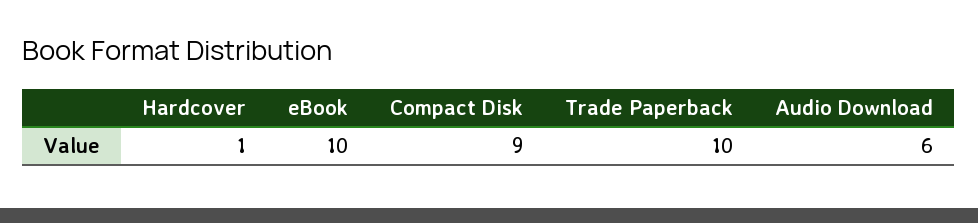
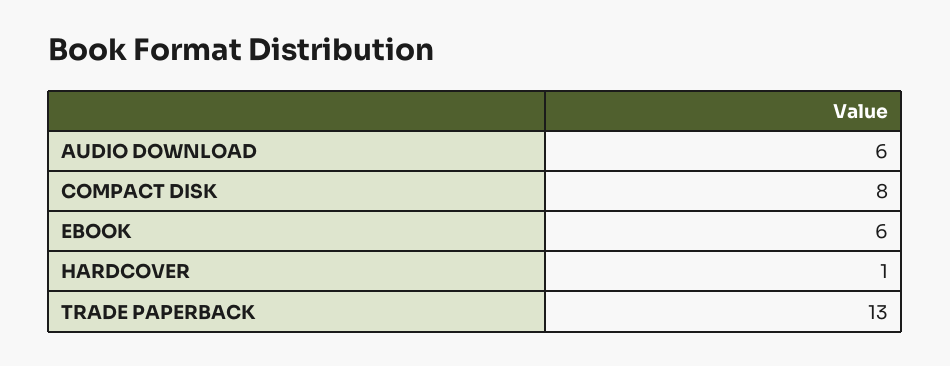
  {
    "Hardcover": 1,
-   "eBook": 10,
+   "eBook": 6,
-   "Compact Disk": 9,
+   "Compact Disk": 8,
-   "Trade Paperback": 10,
+   "Trade Paperback": 13,
    "Audio Download": 6
  }

